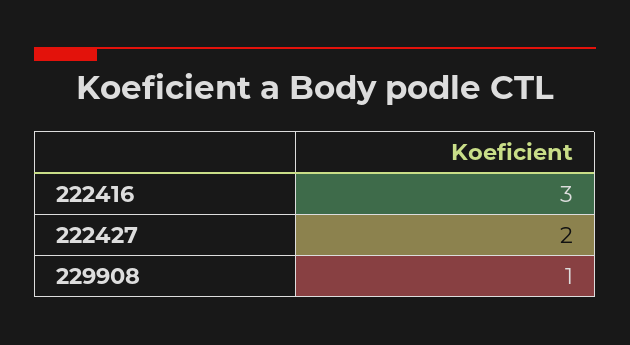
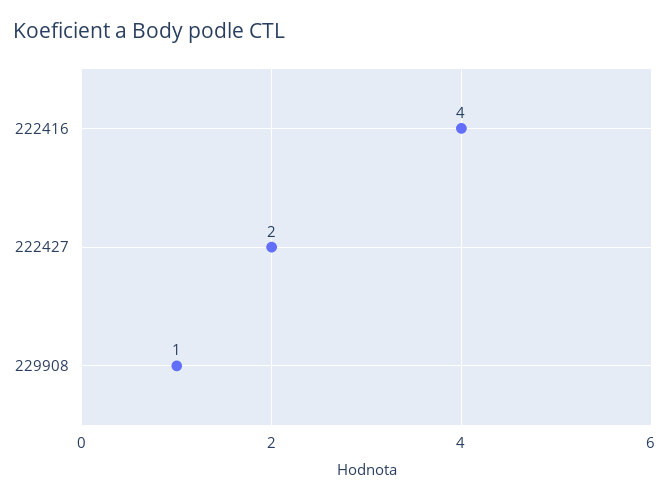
  {
-   "222416": 3,
+   "222416": 4,
    "222427": 2,
    "229908": 1
  }

